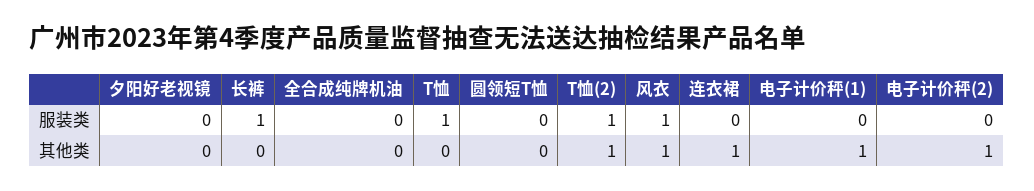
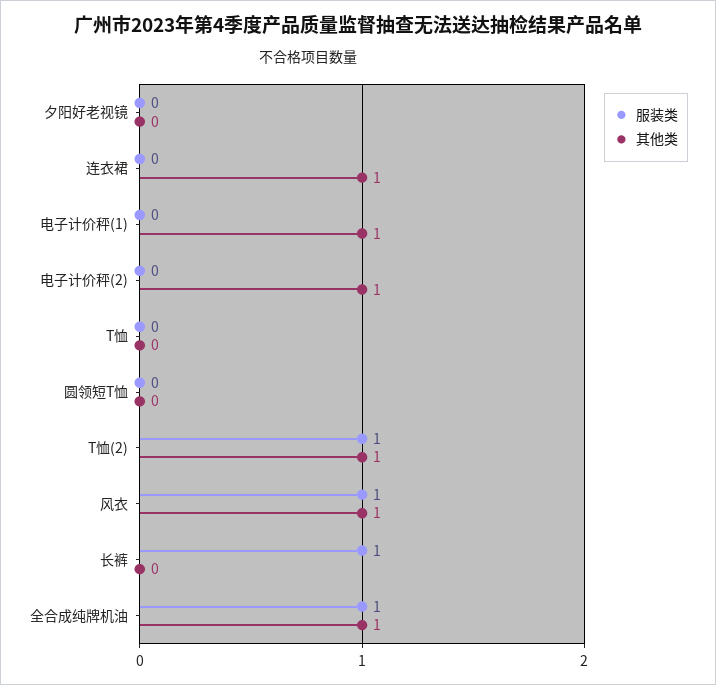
  {
    "服装类": {
      "夕阳好老视镜": 0,
      "长裤": 1,
-     "全合成纯牌机油": 0,
+     "全合成纯牌机油": 1,
-     "T恤": 1,
+     "T恤": 0,
      "圆领短T恤": 0,
      "T恤(2)": 1,
      "风衣": 1,
      "连衣裙": 0,
      "电子计价秤(1)": 0,
      "电子计价秤(2)": 0
    },
    "其他类": {
      "夕阳好老视镜": 0,
      "长裤": 0,
-     "全合成纯牌机油": 0,
+     "全合成纯牌机油": 1,
      "T恤": 0,
      "圆领短T恤": 0,
      "T恤(2)": 1,
      "风衣": 1,
      "连衣裙": 1,
      "电子计价秤(1)": 1,
      "电子计价秤(2)": 1
    }
  }

